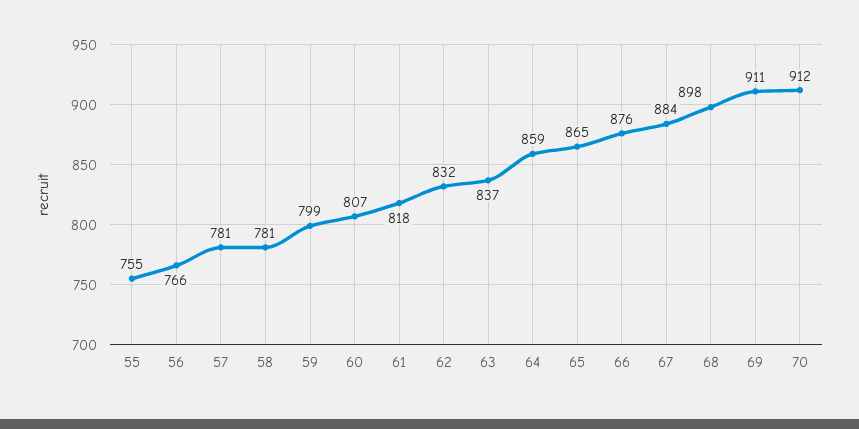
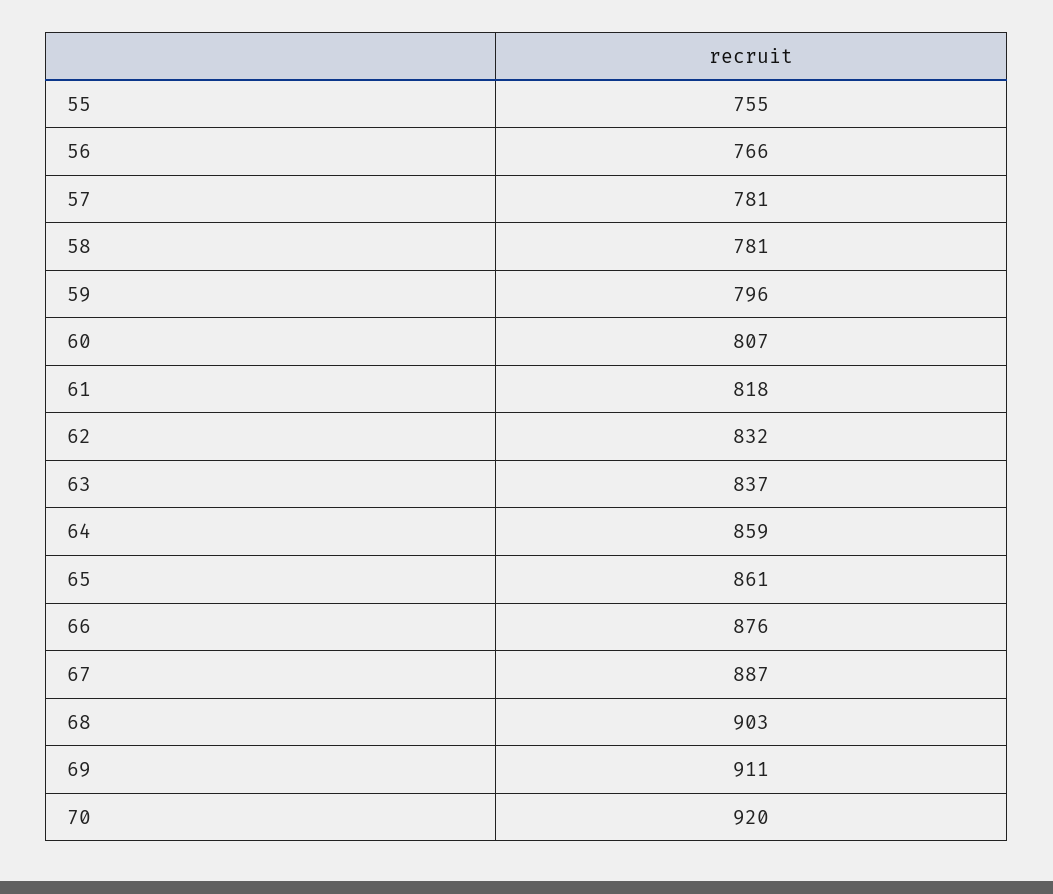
  {
    "55": 755,
    "56": 766,
    "57": 781,
    "58": 781,
-   "59": 799,
+   "59": 796,
    "60": 807,
    "61": 818,
    "62": 832,
    "63": 837,
    "64": 859,
-   "65": 865,
+   "65": 861,
    "66": 876,
-   "67": 884,
+   "67": 887,
-   "68": 898,
+   "68": 903,
    "69": 911,
-   "70": 912
+   "70": 920
  }

